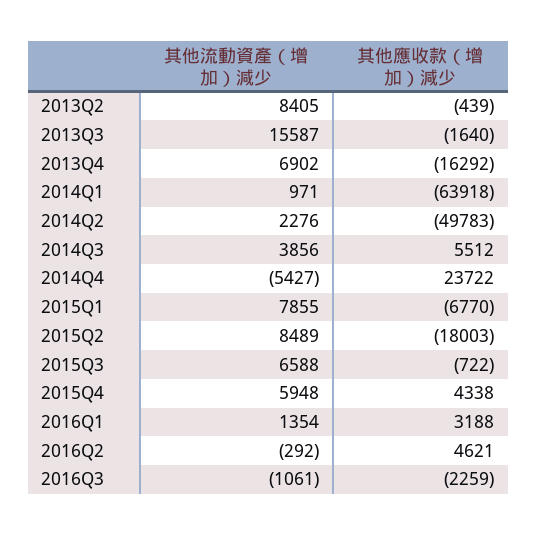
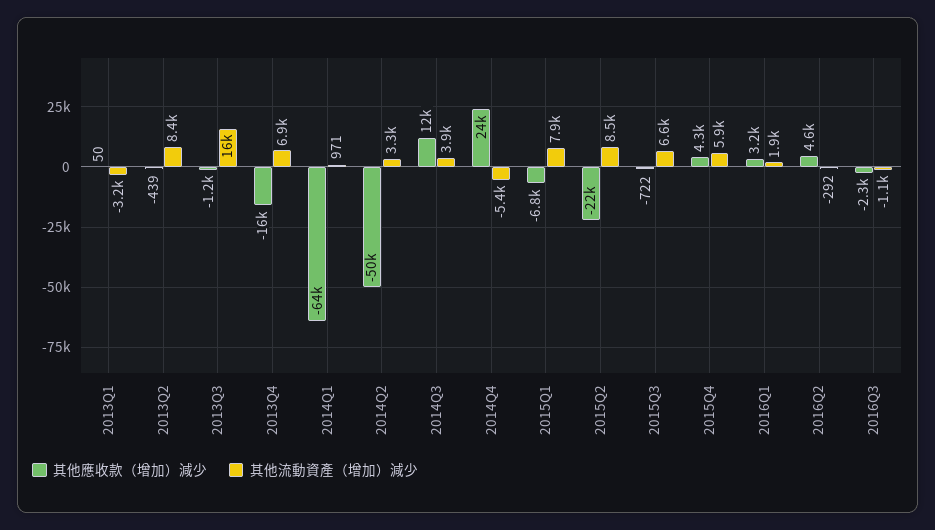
  {
    "其他流動資產（增加）減少": {
      "2013Q2": 8405,
      "2013Q3": 15587,
      "2013Q4": 6902,
      "2014Q1": 971,
-     "2014Q2": 2276,
+     "2014Q2": 3300,
      "2014Q3": 3856,
      "2014Q4": -5427,
      "2015Q1": 7855,
      "2015Q2": 8489,
      "2015Q3": 6588,
      "2015Q4": 5948,
-     "2016Q1": 1354,
+     "2016Q1": 1900,
      "2016Q2": -292,
-     "2016Q3": -1061
+     "2016Q3": -1061,
+     "2013Q1": -3200
    },
    "其他應收款（增加）減少": {
      "2013Q2": -439,
-     "2013Q3": -1640,
+     "2013Q3": -1200,
      "2013Q4": -16292,
      "2014Q1": -63918,
      "2014Q2": -49783,
-     "2014Q3": 5512,
+     "2014Q3": 12000,
      "2014Q4": 23722,
      "2015Q1": -6770,
-     "2015Q2": -18003,
+     "2015Q2": -22000,
      "2015Q3": -722,
      "2015Q4": 4338,
      "2016Q1": 3188,
      "2016Q2": 4621,
-     "2016Q3": -2259
+     "2016Q3": -2259,
+     "2013Q1": 50
    }
  }

